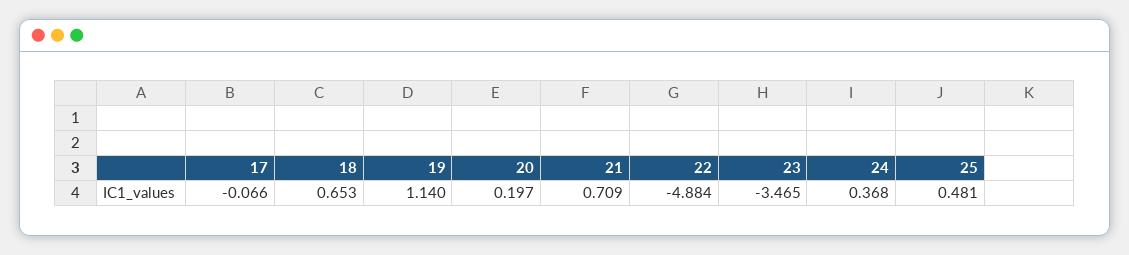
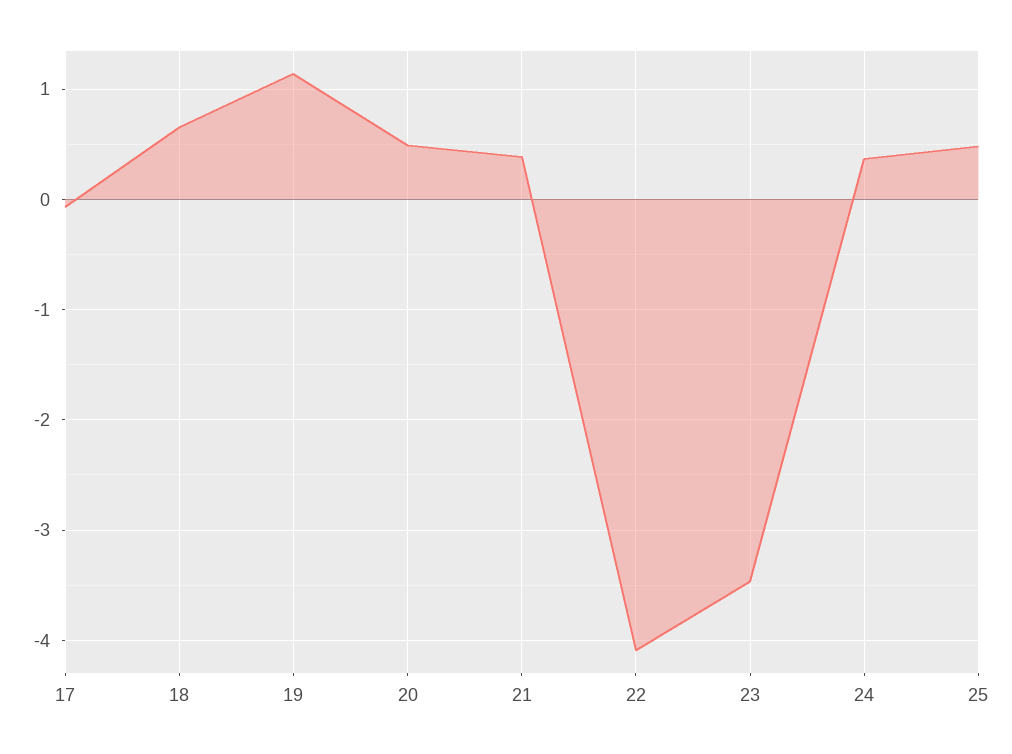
  {
    "17": -0.066,
    "18": 0.653,
    "19": 1.14,
-   "20": 0.197,
+   "20": 0.5,
-   "21": 0.709,
+   "21": 0.4,
-   "22": -4.884,
+   "22": -4.1,
    "23": -3.465,
    "24": 0.368,
    "25": 0.481
  }

